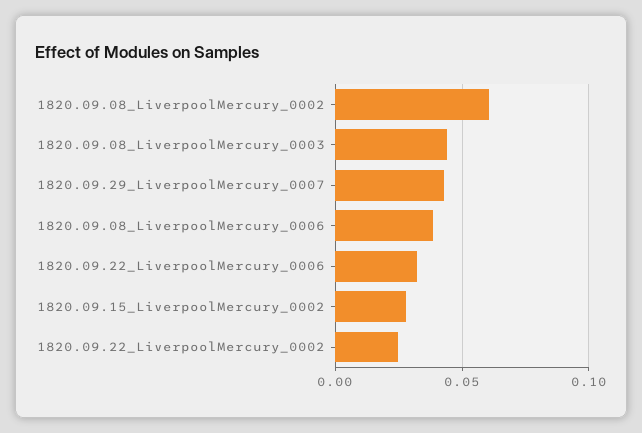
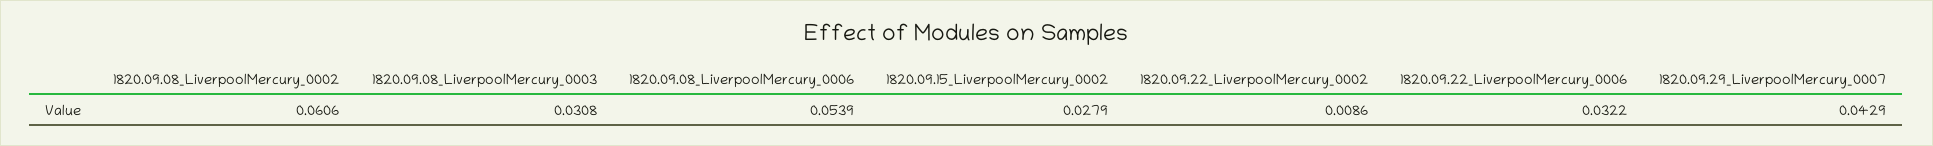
  {
    "1820.09.08_LiverpoolMercury_0002": 0.0606,
-   "1820.09.08_LiverpoolMercury_0003": 0.045,
+   "1820.09.08_LiverpoolMercury_0003": 0.0308,
    "1820.09.29_LiverpoolMercury_0007": 0.0429,
-   "1820.09.08_LiverpoolMercury_0006": 0.04,
+   "1820.09.08_LiverpoolMercury_0006": 0.0539,
    "1820.09.22_LiverpoolMercury_0006": 0.0322,
    "1820.09.15_LiverpoolMercury_0002": 0.0279,
-   "1820.09.22_LiverpoolMercury_0002": 0.025
+   "1820.09.22_LiverpoolMercury_0002": 0.0086
  }

